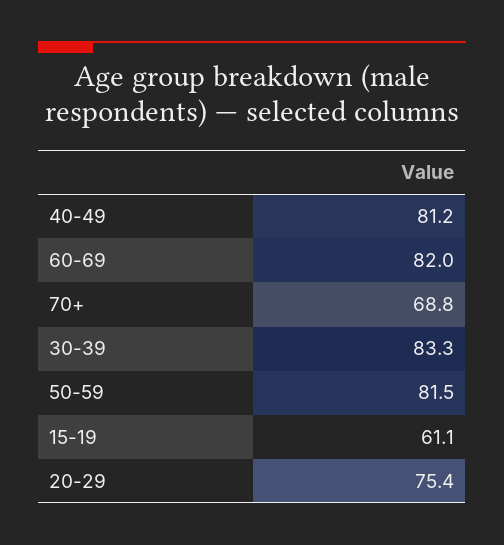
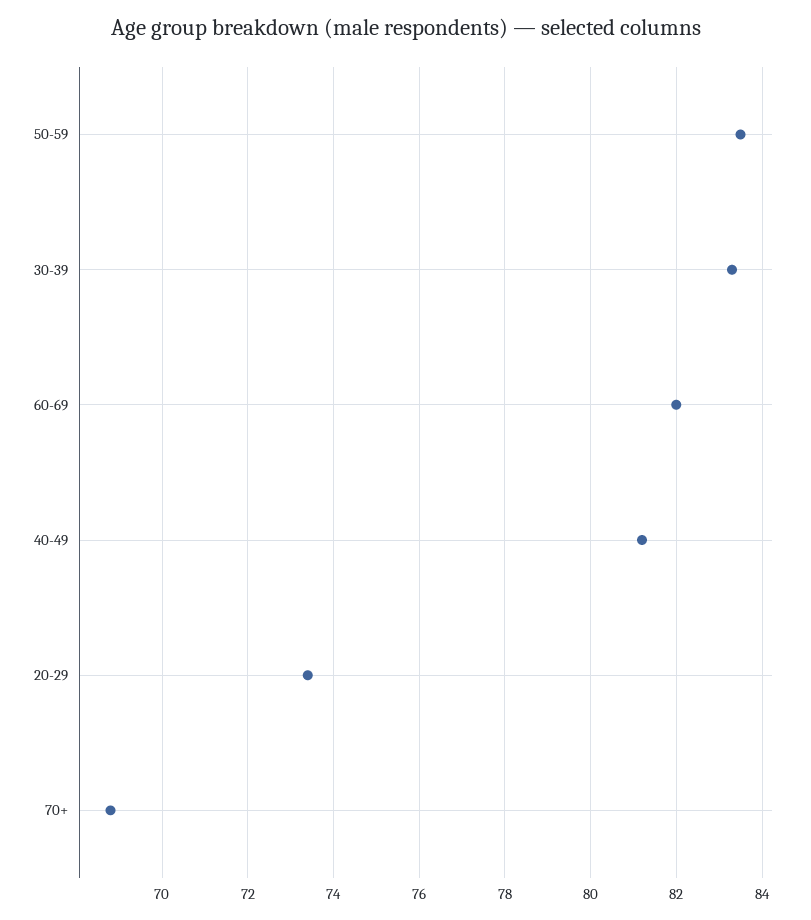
  {
    "40-49": 81.2,
    "60-69": 82,
    "70+": 68.8,
    "30-39": 83.3,
-   "50-59": 81.5,
+   "50-59": 83.5,
-   "15-19": 61.1,
-   "20-29": 75.4
+   "20-29": 73.5
  }

